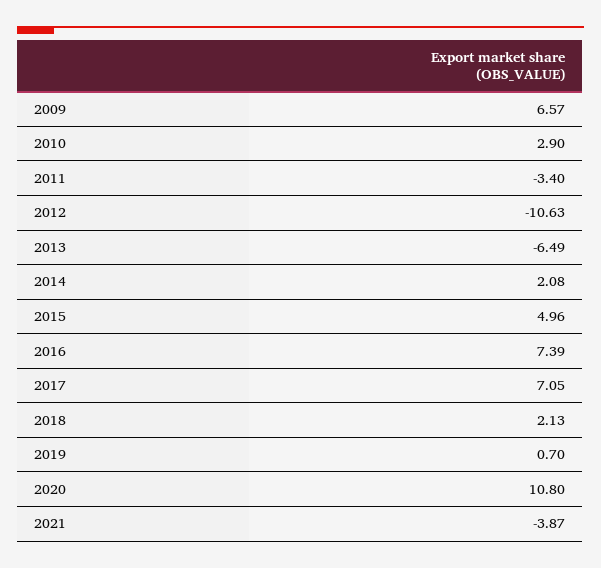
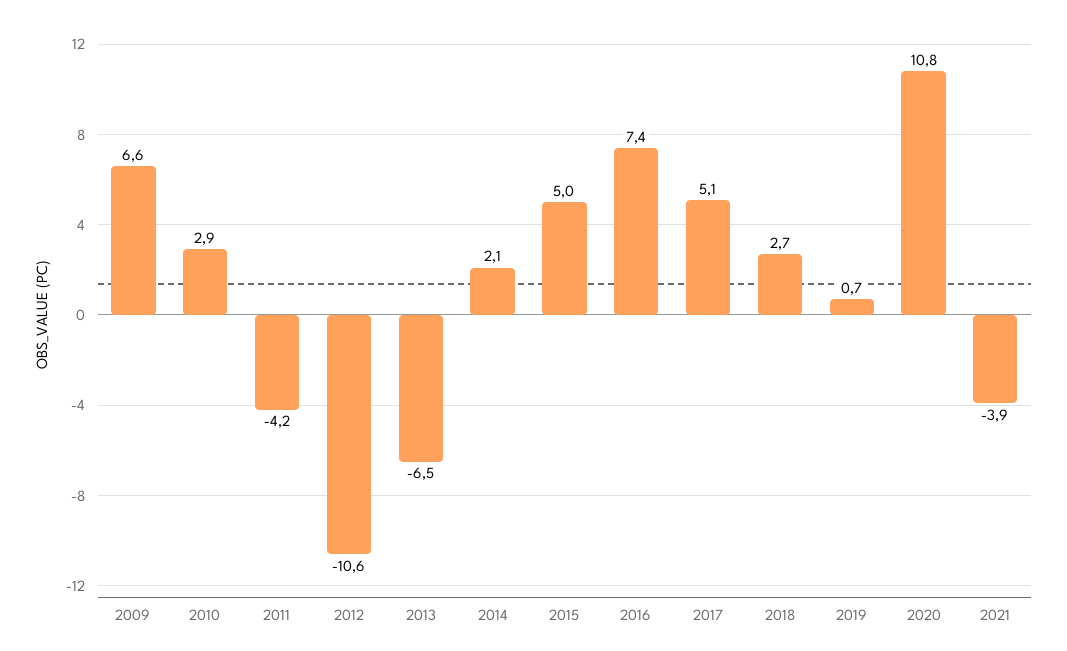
  {
    "2009": 6.57,
    "2010": 2.9,
-   "2011": -3.4,
+   "2011": -4.2,
    "2012": -10.63,
    "2013": -6.49,
    "2014": 2.08,
    "2015": 4.96,
    "2016": 7.39,
-   "2017": 7.05,
+   "2017": 5.1,
-   "2018": 2.13,
+   "2018": 2.7,
    "2019": 0.7,
    "2020": 10.8,
    "2021": -3.87
  }

